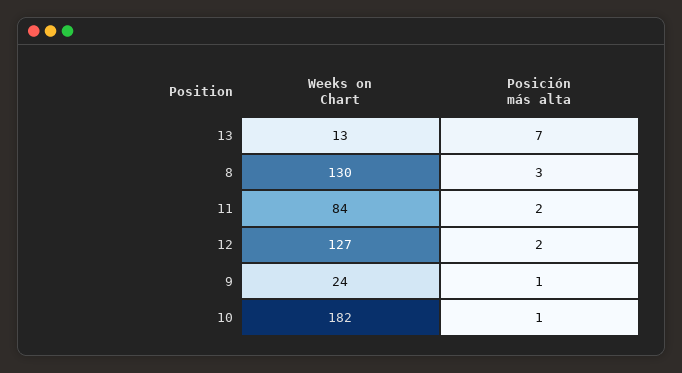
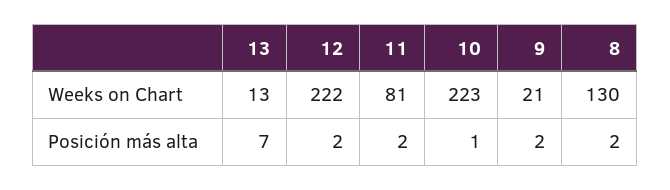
  {
    "Weeks on Chart": {
      "13": 13,
      "8": 130,
-     "11": 84,
+     "11": 81,
-     "12": 127,
+     "12": 222,
-     "9": 24,
+     "9": 21,
-     "10": 182
+     "10": 223
    },
    "Posición más alta": {
      "13": 7,
-     "8": 3,
+     "8": 2,
      "11": 2,
      "12": 2,
-     "9": 1,
+     "9": 2,
      "10": 1
    }
  }

